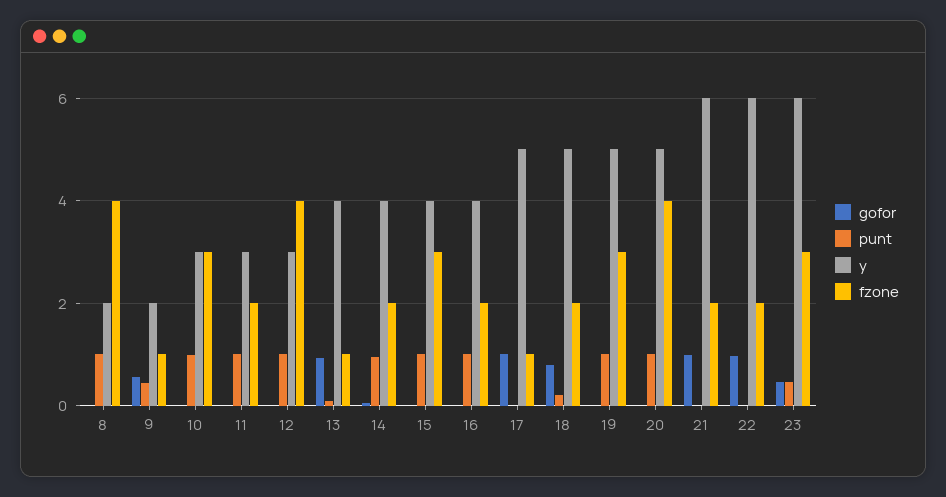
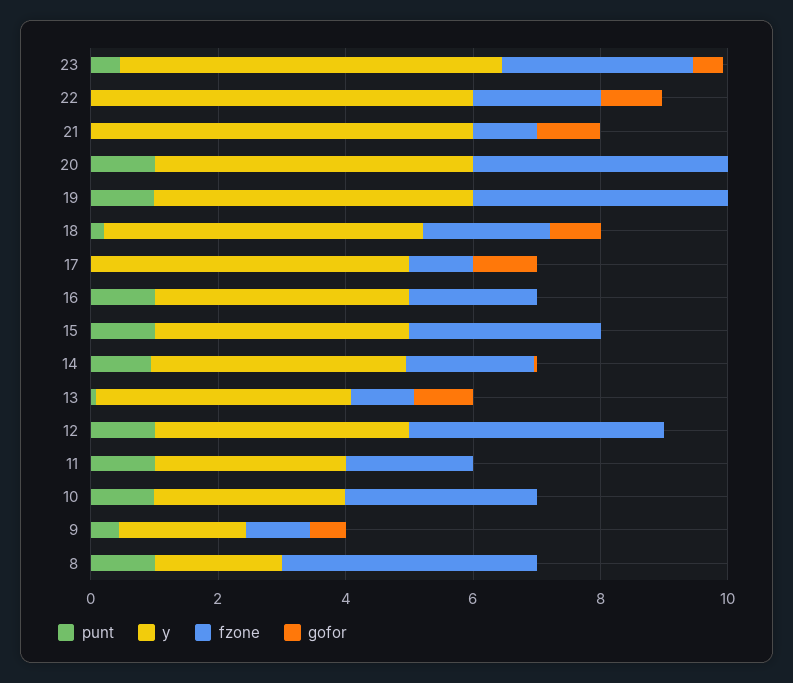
  {
    "gofor": {
      "8": 0,
      "9": 0.6,
      "10": 0,
      "11": 0,
      "12": 0,
      "13": 1,
      "14": 0,
      "15": 0,
      "16": 0,
      "17": 1,
      "18": 0.8,
      "19": 0,
      "20": 0,
      "21": 1,
      "22": 1,
      "23": 0.4
    },
    "punt": {
      "8": 1,
      "9": 0.4,
      "10": 1,
      "11": 1,
      "12": 1,
      "13": 0,
      "14": 1,
      "15": 1,
      "16": 1,
      "17": 0,
      "18": 0.2,
      "19": 1,
      "20": 1,
      "21": 0,
      "22": 0,
      "23": 0.4
    },
    "y": {
      "8": 2,
      "9": 2,
      "10": 3,
      "11": 3,
-     "12": 3,
+     "12": 4,
      "13": 4,
      "14": 4,
      "15": 4,
      "16": 4,
      "17": 5,
      "18": 5,
      "19": 5,
      "20": 5,
      "21": 6,
      "22": 6,
      "23": 6
    },
    "fzone": {
      "8": 4,
      "9": 1,
      "10": 3,
      "11": 2,
      "12": 4,
      "13": 1,
      "14": 2,
      "15": 3,
      "16": 2,
      "17": 1,
      "18": 2,
-     "19": 3,
+     "19": 4,
      "20": 4,
-     "21": 2,
+     "21": 1,
      "22": 2,
      "23": 3
    }
  }

